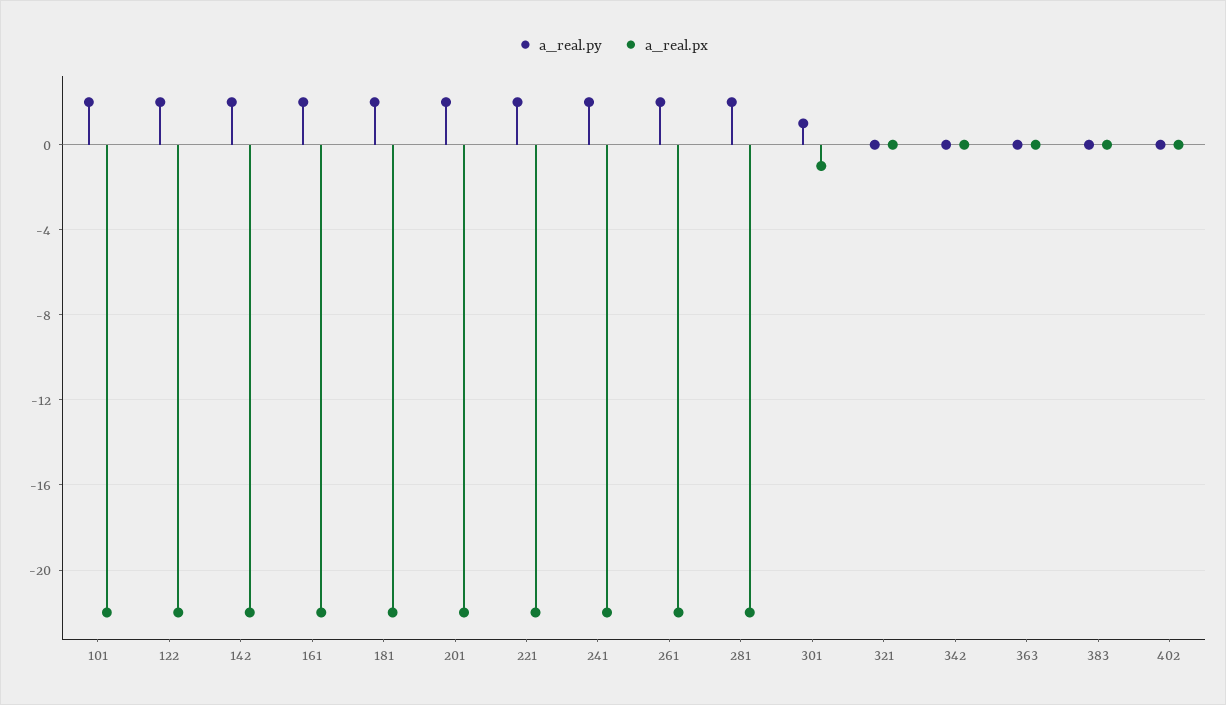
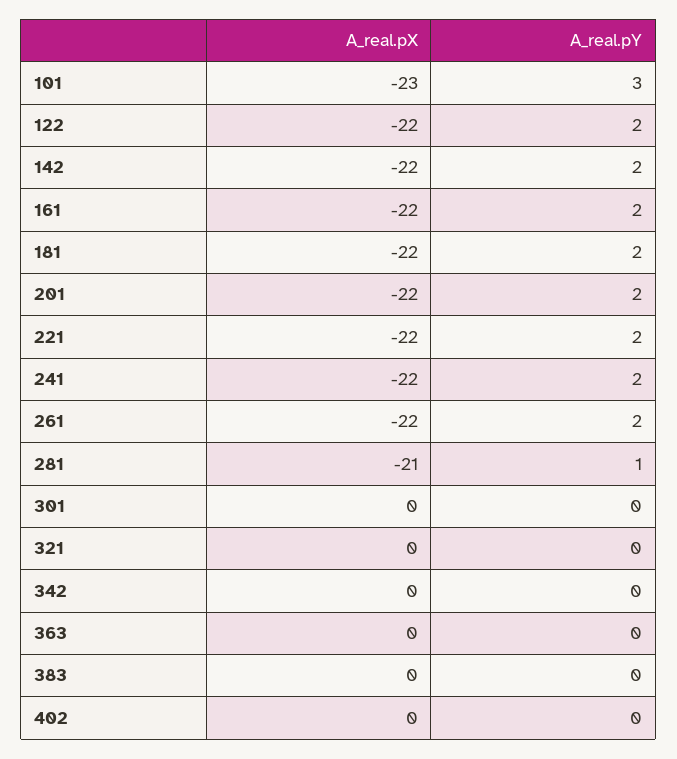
  {
    "a_real.py": {
-     "101": 2,
+     "101": 3,
      "122": 2,
      "142": 2,
      "161": 2,
      "181": 2,
      "201": 2,
      "221": 2,
      "241": 2,
      "261": 2,
-     "281": 2,
+     "281": 1,
-     "301": 1,
+     "301": 0,
      "321": 0,
      "342": 0,
      "363": 0,
      "383": 0,
      "402": 0
    },
    "a_real.px": {
-     "101": -22,
+     "101": -23,
      "122": -22,
      "142": -22,
      "161": -22,
      "181": -22,
      "201": -22,
      "221": -22,
      "241": -22,
      "261": -22,
-     "281": -22,
+     "281": -21,
-     "301": -1,
+     "301": 0,
      "321": 0,
      "342": 0,
      "363": 0,
      "383": 0,
      "402": 0
    }
  }

